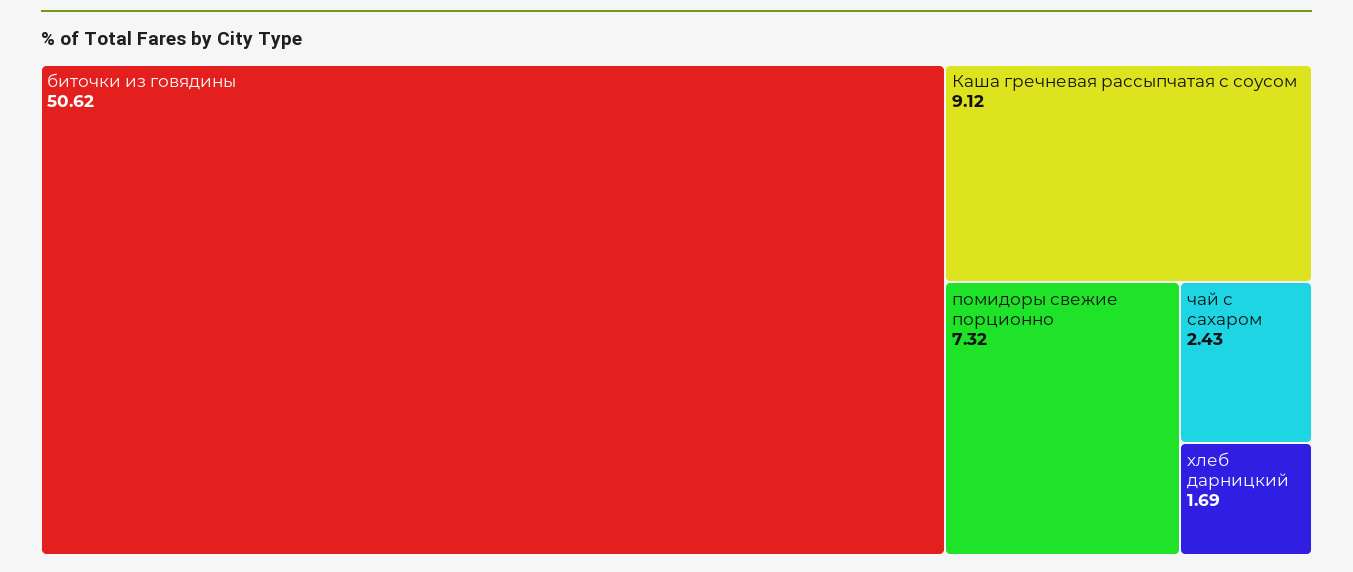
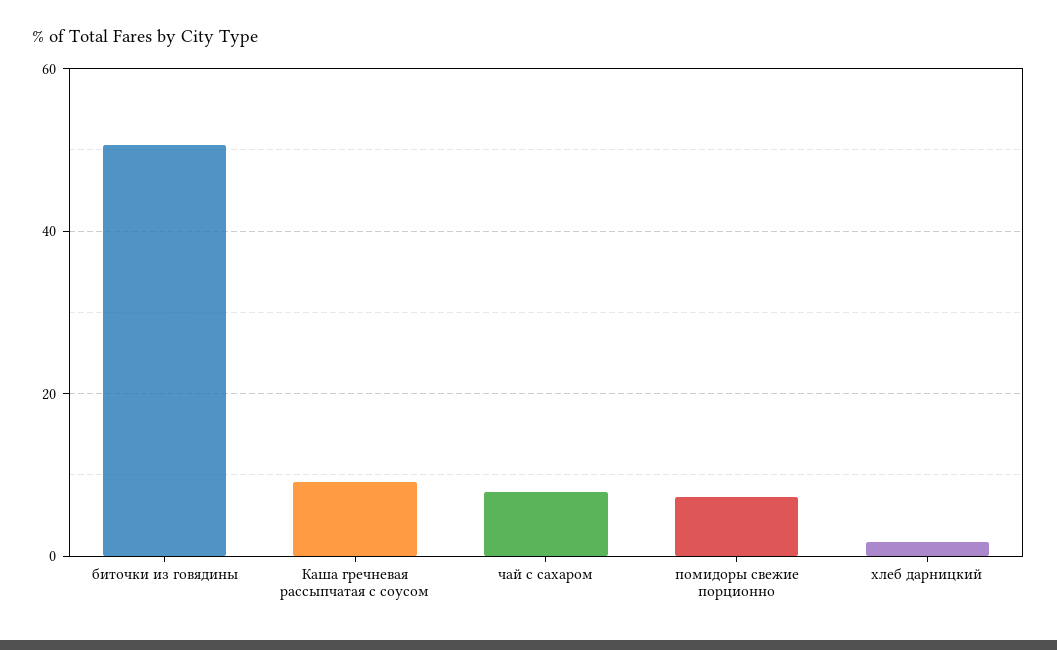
  {
    "биточки из говядины": 50.62,
    "Каша гречневая рассыпчатая с соусом": 9.12,
    "помидоры свежие порционно": 7.32,
-   "чай с сахаром": 2.43,
+   "чай с сахаром": 8,
    "хлеб дарницкий": 1.69
  }

